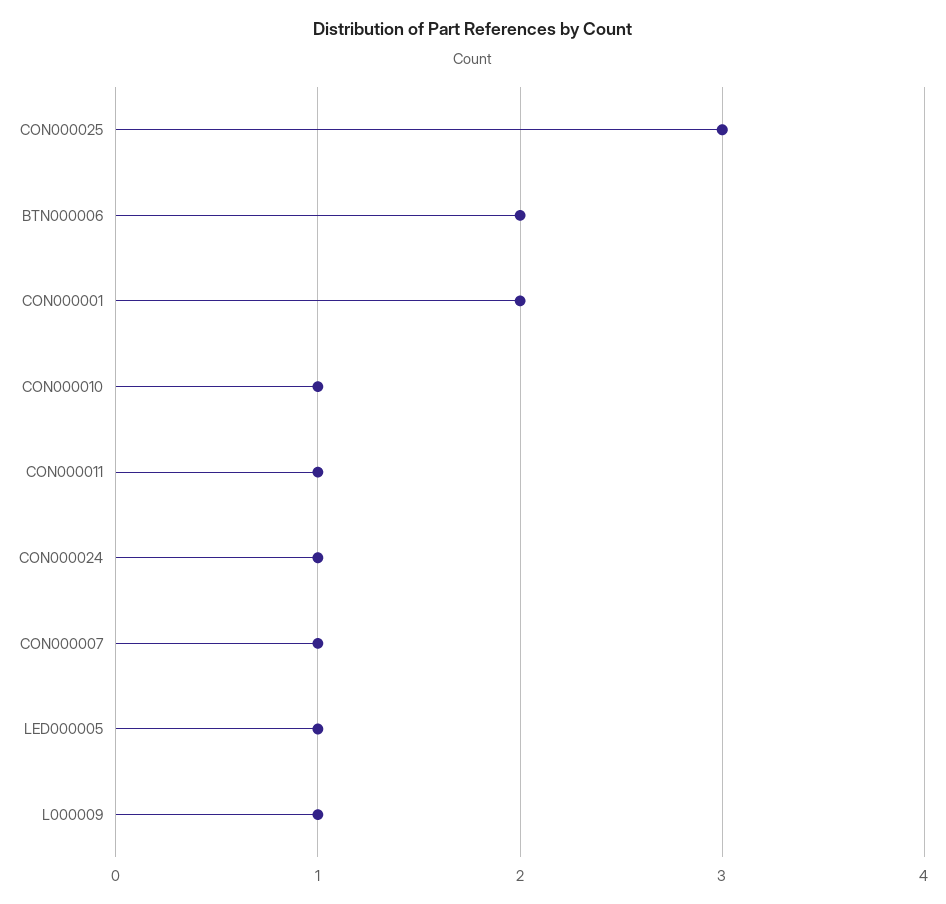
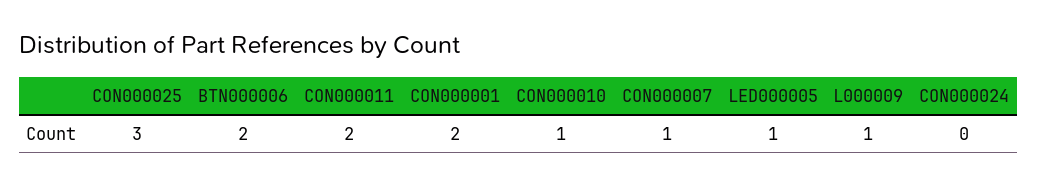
  {
    "CON000025": 3,
    "BTN000006": 2,
    "CON000001": 2,
    "CON000010": 1,
-   "CON000011": 1,
+   "CON000011": 2,
-   "CON000024": 1,
+   "CON000024": 0,
    "CON000007": 1,
    "LED000005": 1,
    "L000009": 1
  }

